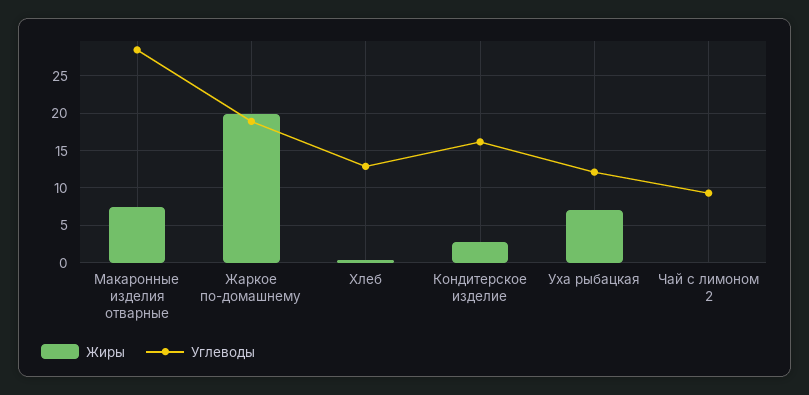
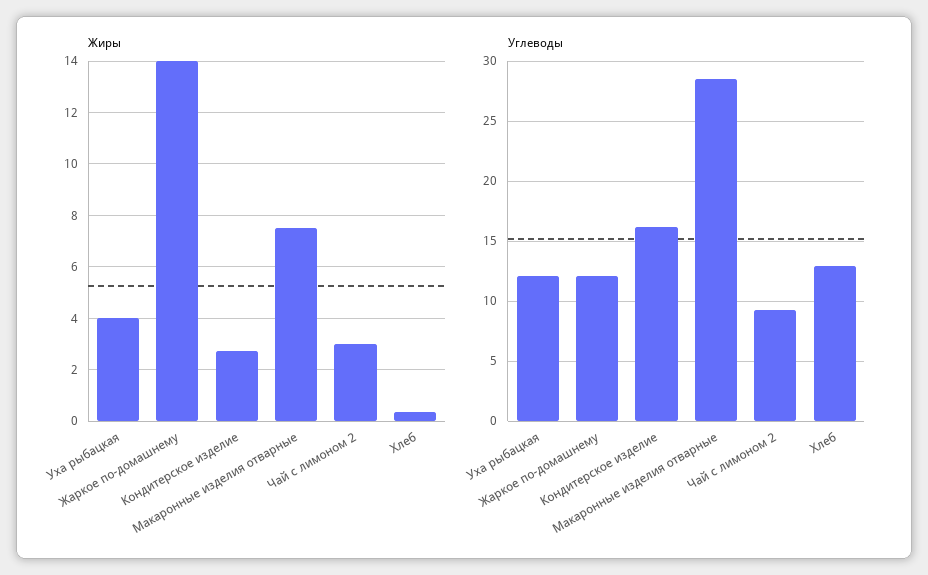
  {
    "Жиры": {
      "Макаронные изделия отварные": 7.5,
-     "Жаркое по-домашнему": 20,
+     "Жаркое по-домашнему": 14,
      "Хлеб": 0.25,
      "Кондитерское изделие": 2.75,
-     "Уха рыбацкая": 7,
+     "Уха рыбацкая": 4,
-     "Чай с лимоном 2": 0
+     "Чай с лимоном 2": 3
    },
    "Углеводы": {
      "Макаронные изделия отварные": 28.5,
-     "Жаркое по-домашнему": 19,
+     "Жаркое по-домашнему": 12,
      "Хлеб": 13,
      "Кондитерское изделие": 16,
      "Уха рыбацкая": 12,
      "Чай с лимоном 2": 9.5
    }
  }

